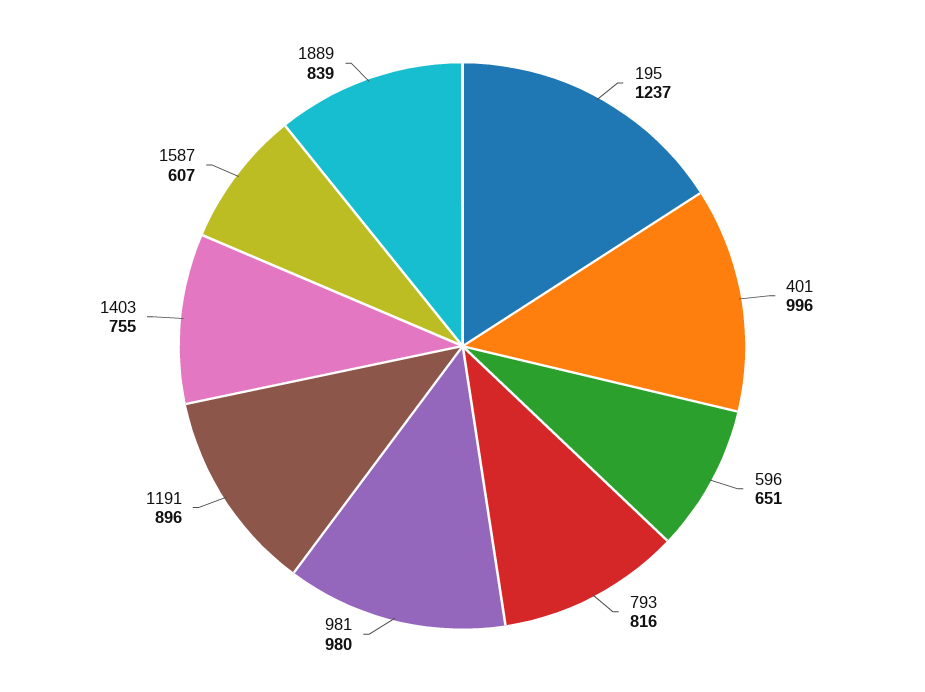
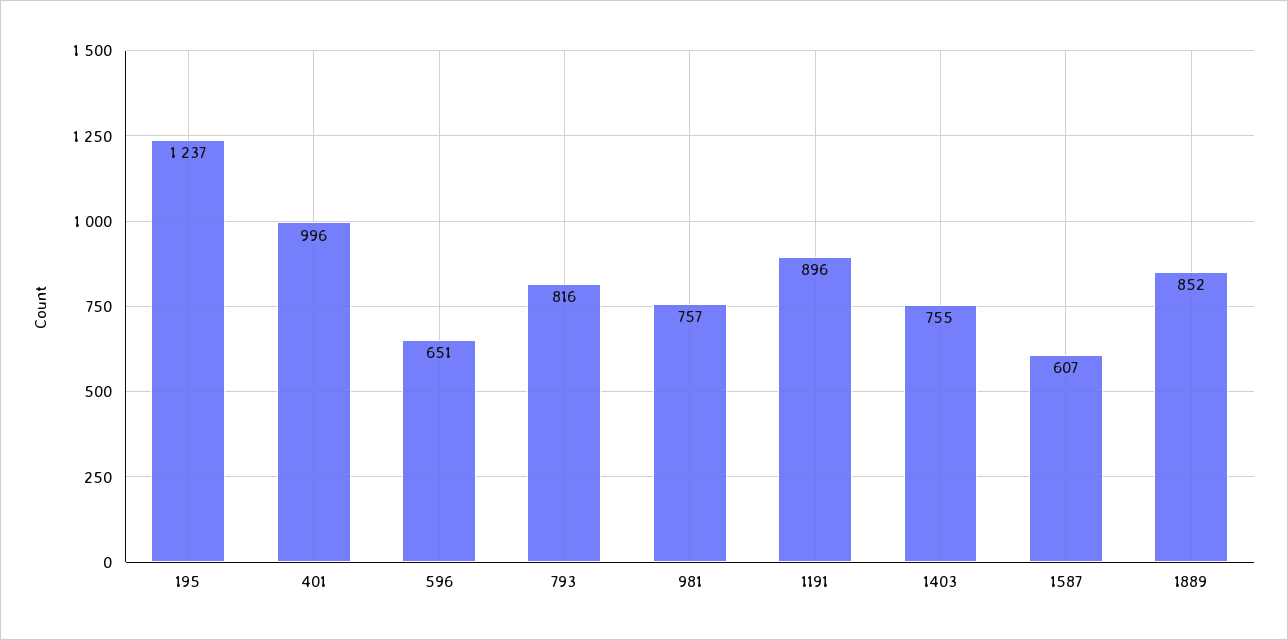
  {
    "195": 1237,
    "401": 996,
    "596": 651,
    "793": 816,
-   "981": 980,
+   "981": 757,
    "1191": 896,
    "1403": 755,
    "1587": 607,
-   "1889": 839
+   "1889": 852
  }

